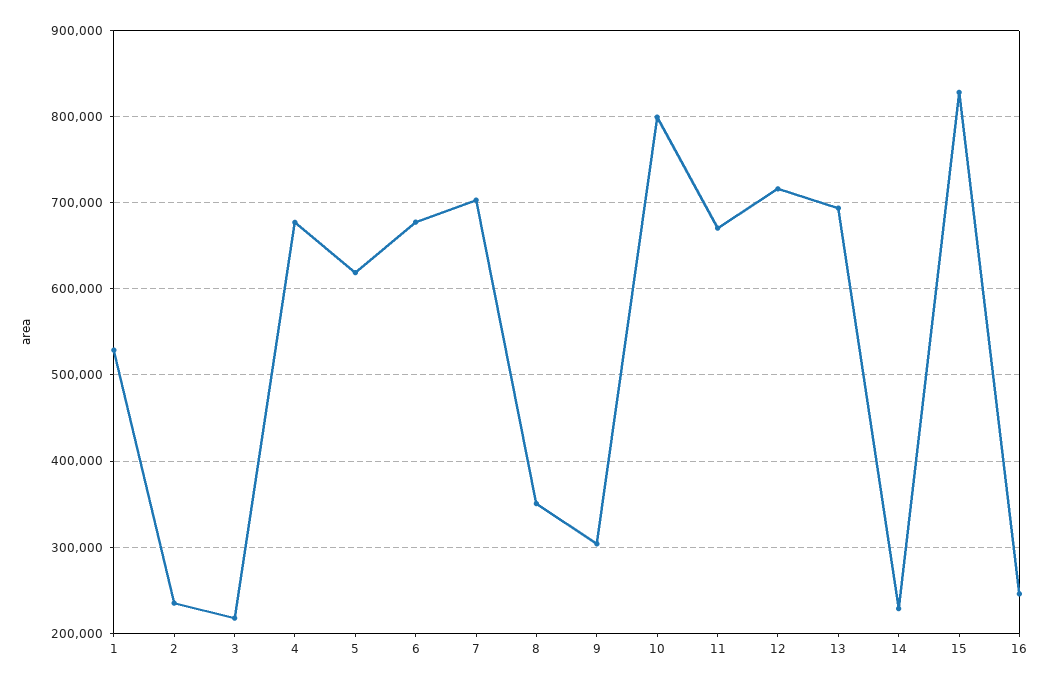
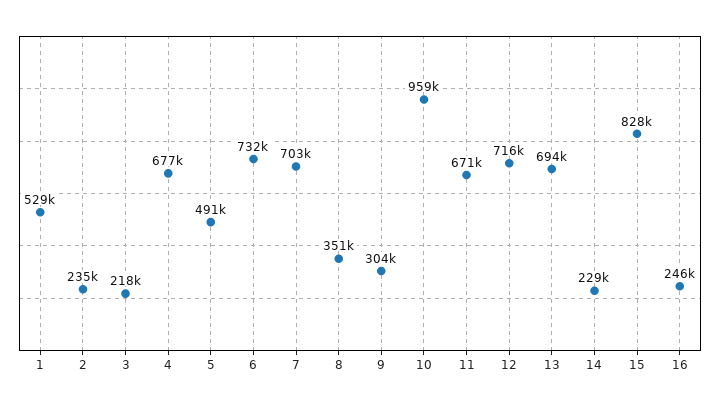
  {
    "1": 529000,
    "2": 235000,
    "3": 218000,
    "4": 677000,
-   "5": 620000,
+   "5": 491000,
-   "6": 680000,
+   "6": 732000,
    "7": 703000,
    "8": 351000,
    "9": 304000,
-   "10": 800000,
+   "10": 959000,
    "11": 671000,
    "12": 716000,
    "13": 694000,
    "14": 229000,
    "15": 828000,
    "16": 246000
  }

